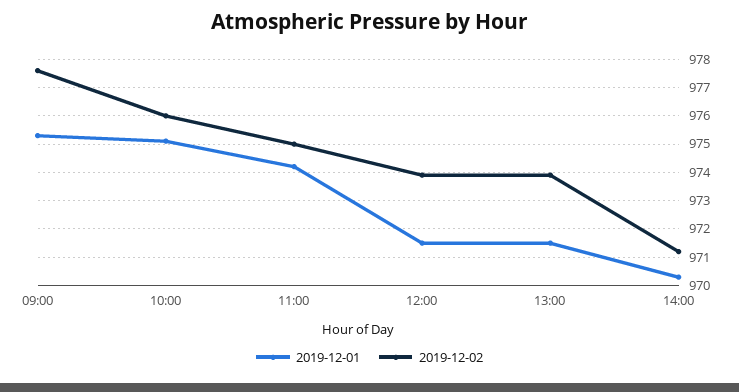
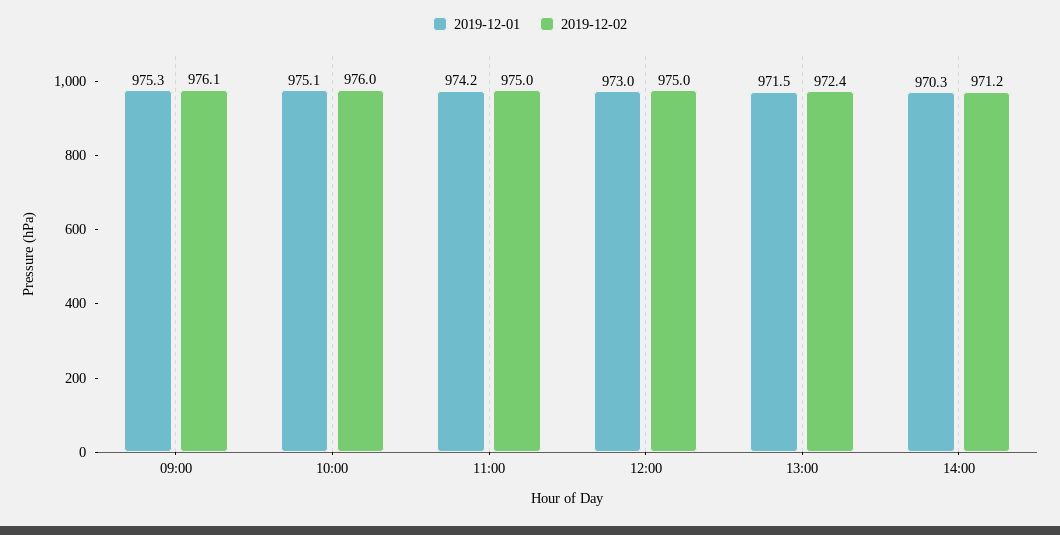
  {
    "2019-12-01": {
      "09:00": 975.3,
      "10:00": 975.1,
      "11:00": 974.2,
-     "12:00": 971.5,
+     "12:00": 973,
      "13:00": 971.5,
      "14:00": 970.3
    },
    "2019-12-02": {
-     "09:00": 977.5,
+     "09:00": 976.1,
      "10:00": 976,
      "11:00": 975,
-     "12:00": 974,
+     "12:00": 975,
-     "13:00": 974,
+     "13:00": 972.4,
      "14:00": 971.2
    }
  }

